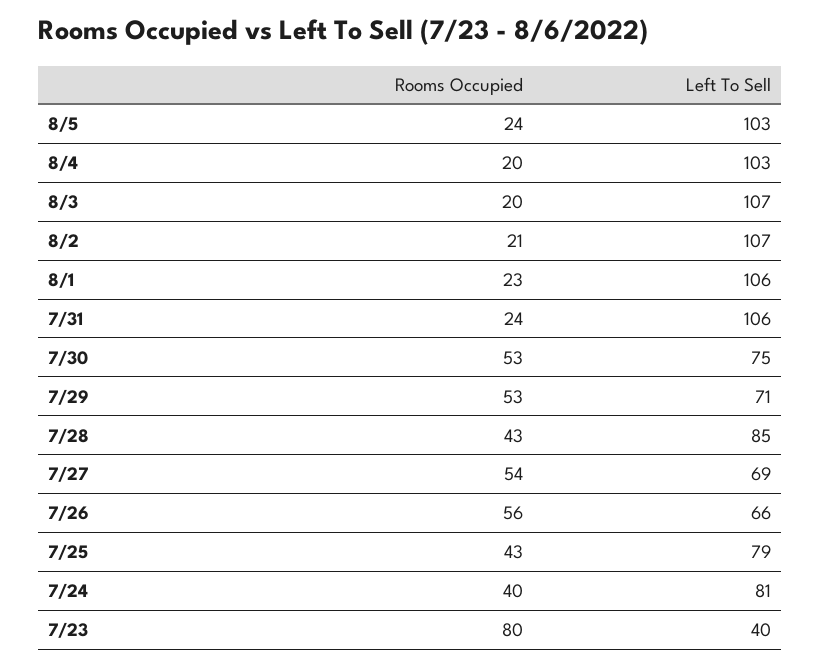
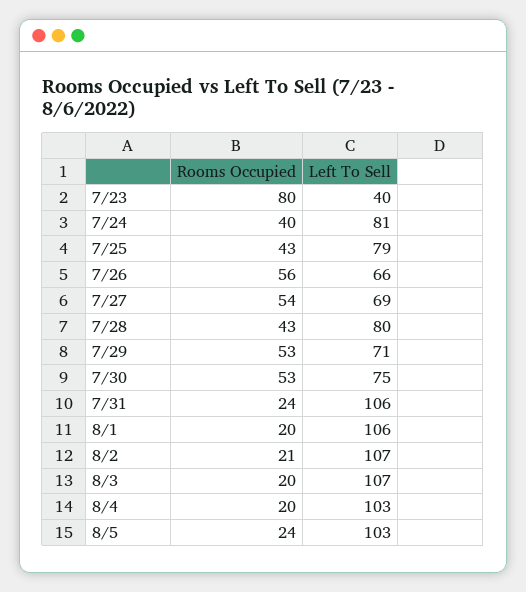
  {
    "Rooms Occupied": {
      "8/5": 24,
      "8/4": 20,
      "8/3": 20,
      "8/2": 21,
-     "8/1": 23,
+     "8/1": 20,
      "7/31": 24,
      "7/30": 53,
      "7/29": 53,
      "7/28": 43,
      "7/27": 54,
      "7/26": 56,
      "7/25": 43,
      "7/24": 40,
      "7/23": 80
    },
    "Left To Sell": {
      "8/5": 103,
      "8/4": 103,
      "8/3": 107,
      "8/2": 107,
      "8/1": 106,
      "7/31": 106,
      "7/30": 75,
      "7/29": 71,
-     "7/28": 85,
+     "7/28": 80,
      "7/27": 69,
      "7/26": 66,
      "7/25": 79,
      "7/24": 81,
      "7/23": 40
    }
  }

